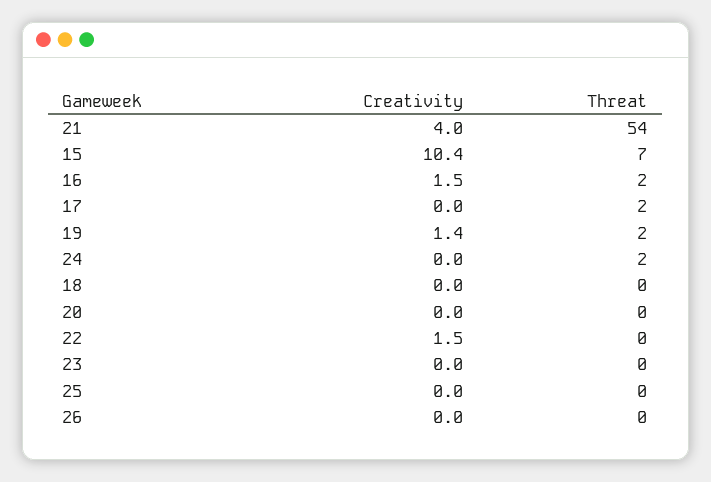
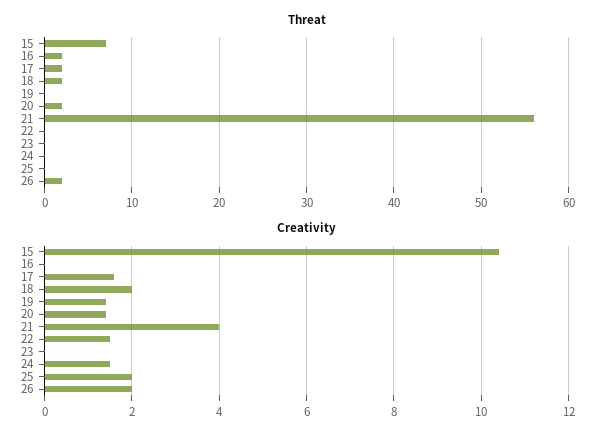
  {
    "Creativity": {
      "21": 4,
      "15": 10.4,
-     "16": 1.5,
+     "16": 0,
-     "17": 0,
+     "17": 1.5,
      "19": 1.4,
-     "24": 0,
+     "24": 1.5,
-     "18": 0,
+     "18": 2,
-     "20": 0,
+     "20": 1.5,
      "22": 1.5,
      "23": 0,
-     "25": 0,
+     "25": 2,
-     "26": 0
+     "26": 2
    },
    "Threat": {
-     "21": 54,
+     "21": 56,
      "15": 7,
      "16": 2,
      "17": 2,
-     "19": 2,
+     "19": 0,
-     "24": 2,
+     "24": 0,
-     "18": 0,
+     "18": 2,
-     "20": 0,
+     "20": 2,
      "22": 0,
      "23": 0,
      "25": 0,
-     "26": 0
+     "26": 2
    }
  }

